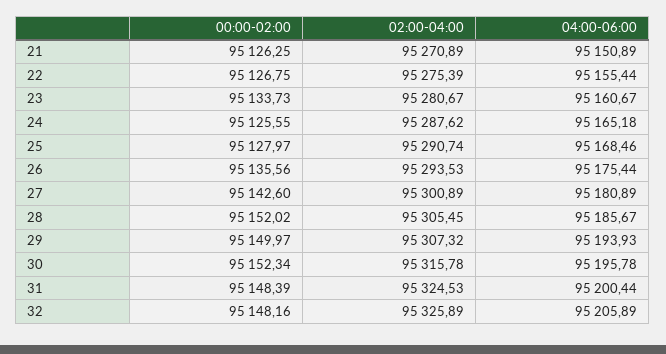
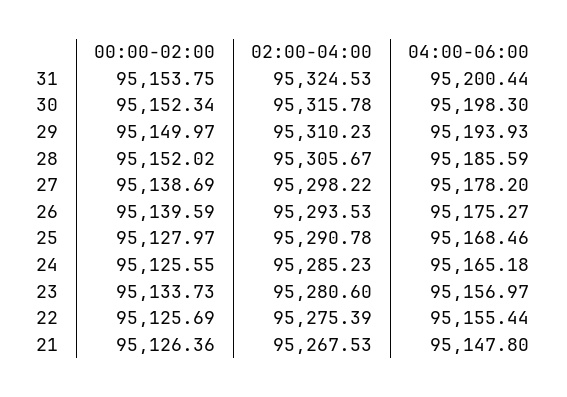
  {
    "00:00-02:00": {
-     "21": 95126.25,
+     "21": 95126.36,
-     "22": 95126.75,
+     "22": 95125.69,
      "23": 95133.73,
      "24": 95125.55,
      "25": 95127.97,
-     "26": 95135.56,
+     "26": 95139.59,
-     "27": 95142.6,
+     "27": 95138.69,
      "28": 95152.02,
      "29": 95149.97,
      "30": 95152.34,
-     "31": 95148.39,
+     "31": 95153.75
-     "32": 95148.16
    },
    "02:00-04:00": {
-     "21": 95270.89,
+     "21": 95267.53,
      "22": 95275.39,
-     "23": 95280.67,
+     "23": 95280.6,
-     "24": 95287.62,
+     "24": 95285.23,
-     "25": 95290.74,
+     "25": 95290.78,
      "26": 95293.53,
-     "27": 95300.89,
+     "27": 95298.22,
-     "28": 95305.45,
+     "28": 95305.67,
-     "29": 95307.32,
+     "29": 95310.23,
      "30": 95315.78,
-     "31": 95324.53,
+     "31": 95324.53
-     "32": 95325.89
    },
    "04:00-06:00": {
-     "21": 95150.89,
+     "21": 95147.8,
      "22": 95155.44,
-     "23": 95160.67,
+     "23": 95156.97,
      "24": 95165.18,
      "25": 95168.46,
-     "26": 95175.44,
+     "26": 95175.27,
-     "27": 95180.89,
+     "27": 95178.2,
-     "28": 95185.67,
+     "28": 95185.59,
      "29": 95193.93,
-     "30": 95195.78,
+     "30": 95198.3,
-     "31": 95200.44,
+     "31": 95200.44
-     "32": 95205.89
    }
  }

